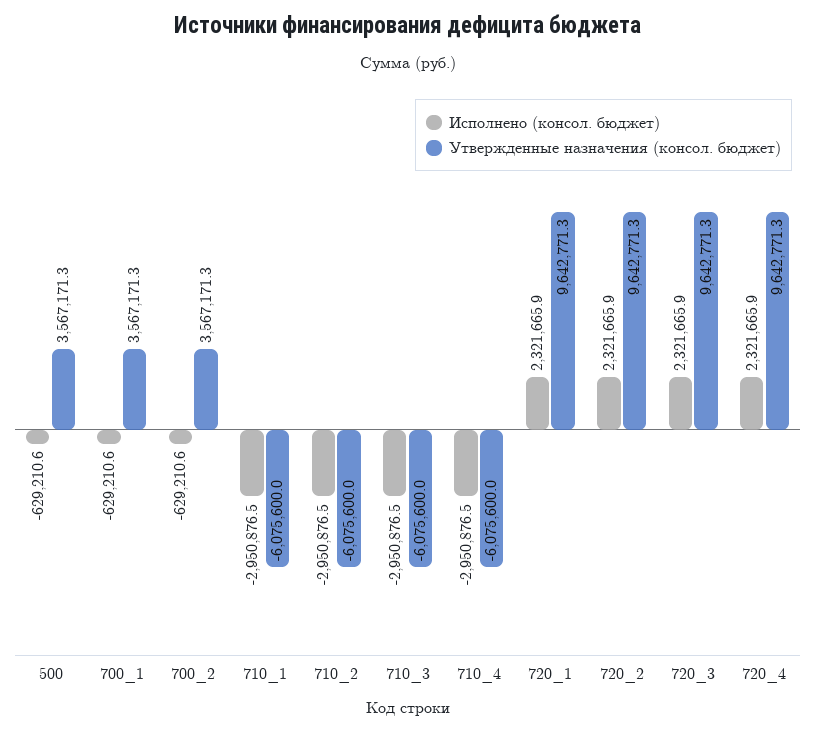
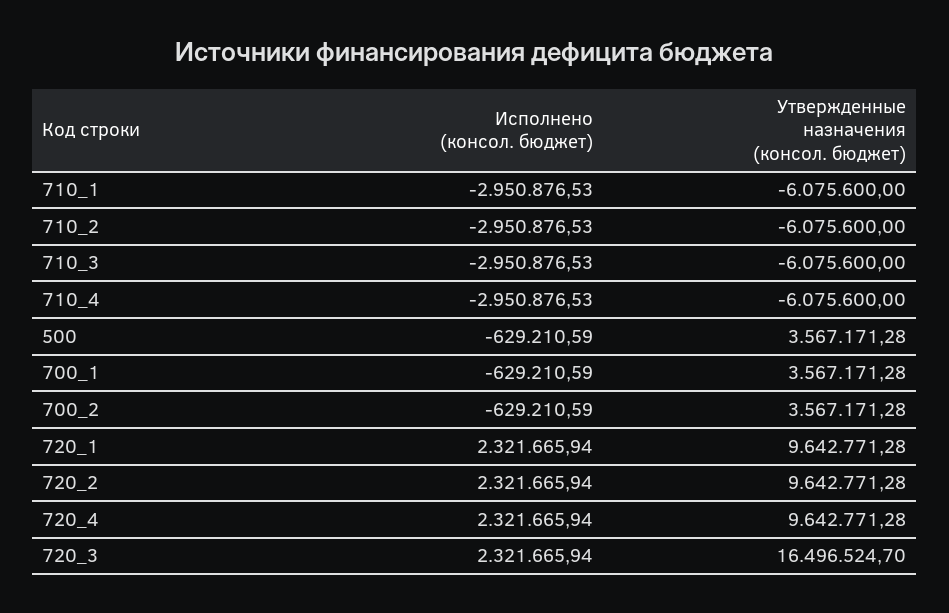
  {
    "Исполнено (консол. бюджет)": {
      "500": -629210.59,
      "700_1": -629210.59,
      "700_2": -629210.59,
      "710_1": -2950876.53,
      "710_2": -2950876.53,
      "710_3": -2950876.53,
      "710_4": -2950876.53,
      "720_1": 2321665.94,
      "720_2": 2321665.94,
      "720_3": 2321665.94,
      "720_4": 2321665.94
    },
    "Утвержденные назначения (консол. бюджет)": {
      "500": 3567171.28,
      "700_1": 3567171.28,
      "700_2": 3567171.28,
      "710_1": -6075600,
      "710_2": -6075600,
      "710_3": -6075600,
      "710_4": -6075600,
      "720_1": 9642771.28,
      "720_2": 9642771.28,
-     "720_3": 9642771.3,
+     "720_3": 16496524.7,
      "720_4": 9642771.28
    }
  }

